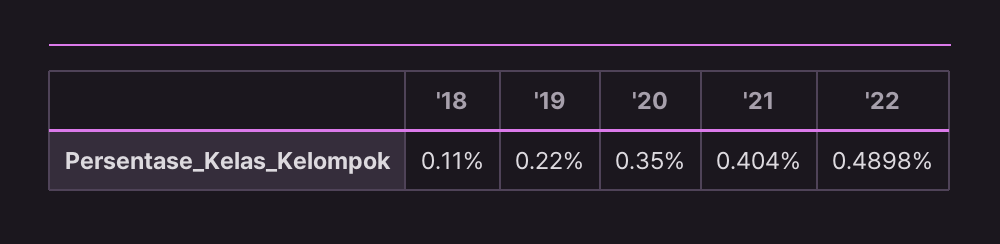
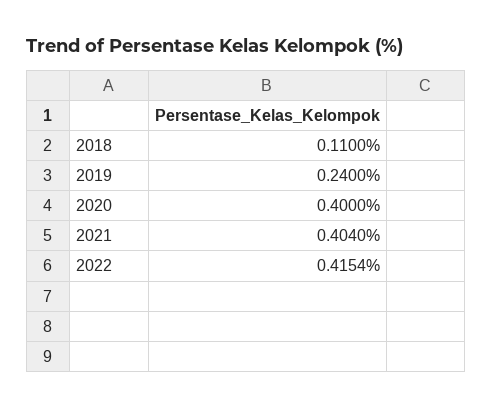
  {
    "'18": 0.11,
-   "'19": 0.22,
+   "'19": 0.24,
-   "'20": 0.35,
+   "'20": 0.4,
    "'21": 0.404,
-   "'22": 0.4898
+   "'22": 0.4154
  }

